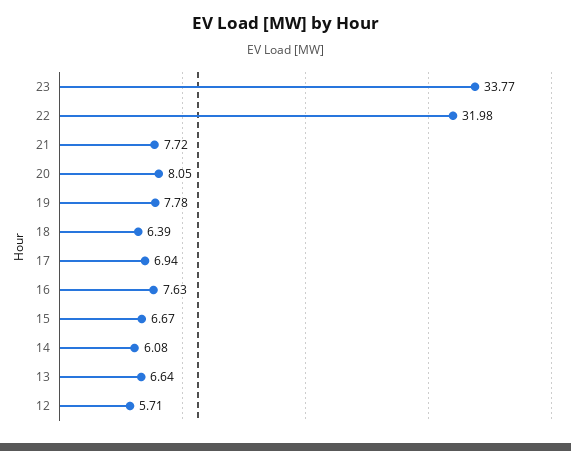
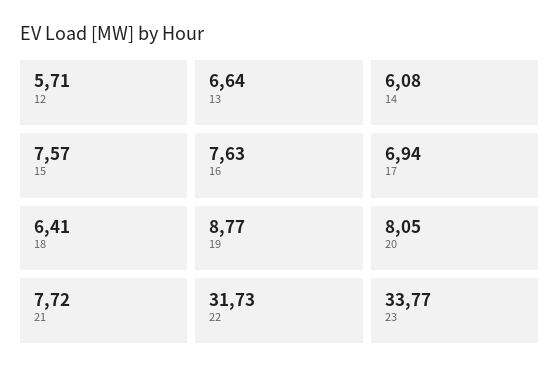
  {
    "23": 33.77,
-   "22": 31.98,
+   "22": 31.73,
    "21": 7.72,
    "20": 8.05,
-   "19": 7.78,
+   "19": 8.77,
-   "18": 6.39,
+   "18": 6.41,
    "17": 6.94,
    "16": 7.63,
-   "15": 6.67,
+   "15": 7.57,
    "14": 6.08,
    "13": 6.64,
    "12": 5.71
  }

